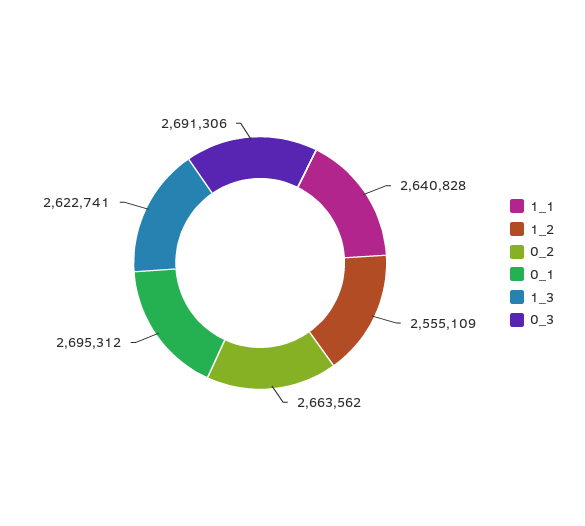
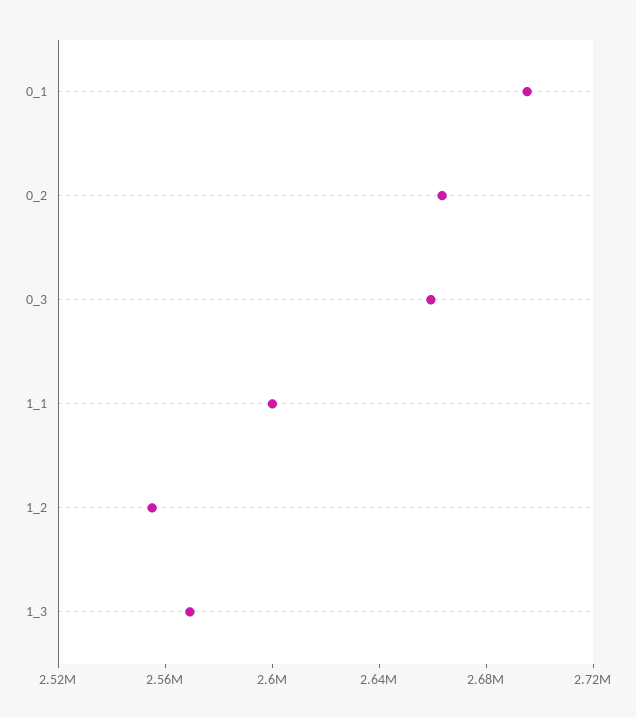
  {
-   "1_1": 2640828,
+   "1_1": 2600000,
    "1_2": 2555109,
    "0_2": 2663562,
    "0_1": 2695312,
-   "1_3": 2622741,
+   "1_3": 2570000,
-   "0_3": 2691306
+   "0_3": 2660000
  }

